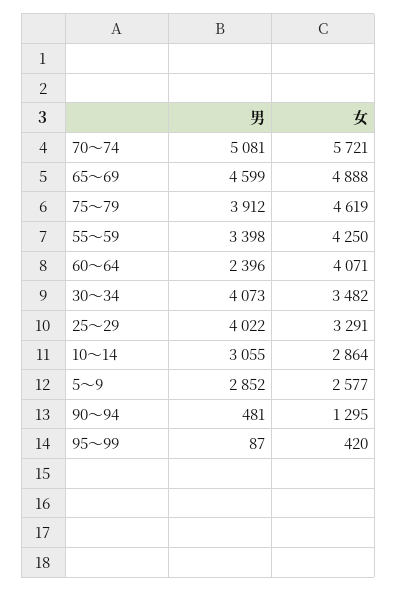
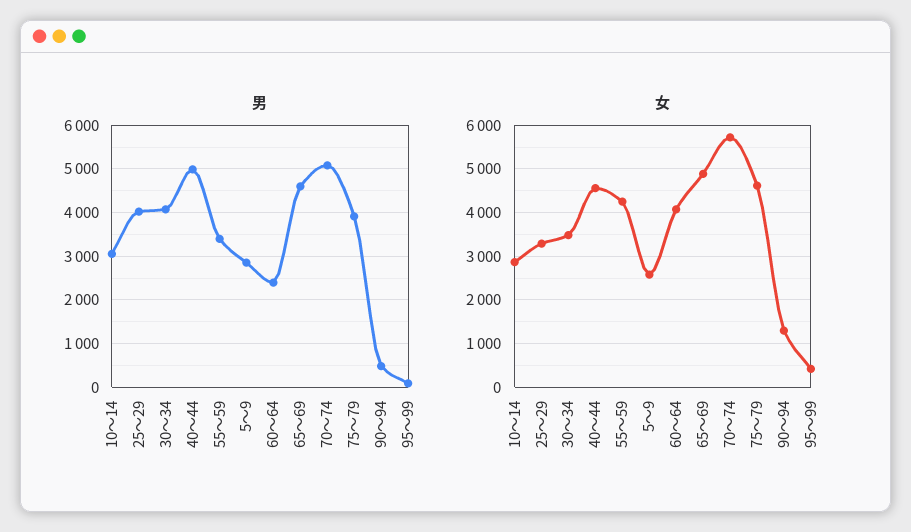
  {
    "男": {
      "70～74": 5081,
      "65～69": 4599,
      "75～79": 3912,
      "55～59": 3398,
      "60～64": 2396,
      "30～34": 4073,
      "25～29": 4022,
      "10～14": 3055,
      "5～9": 2852,
      "90～94": 481,
-     "95～99": 87
+     "95～99": 87,
+     "40～44": 5000
    },
    "女": {
      "70～74": 5721,
      "65～69": 4888,
      "75～79": 4619,
      "55～59": 4250,
      "60～64": 4071,
      "30～34": 3482,
      "25～29": 3291,
      "10～14": 2864,
      "5～9": 2577,
      "90～94": 1295,
-     "95～99": 420
+     "95～99": 420,
+     "40～44": 4600
    }
  }

